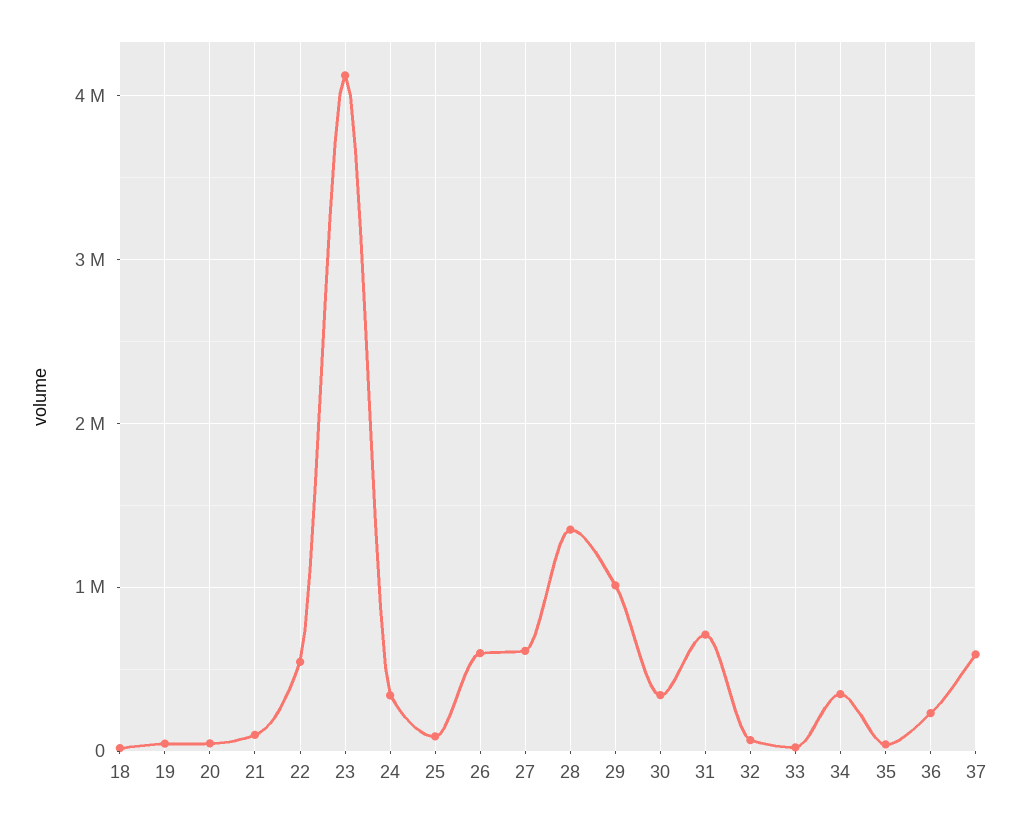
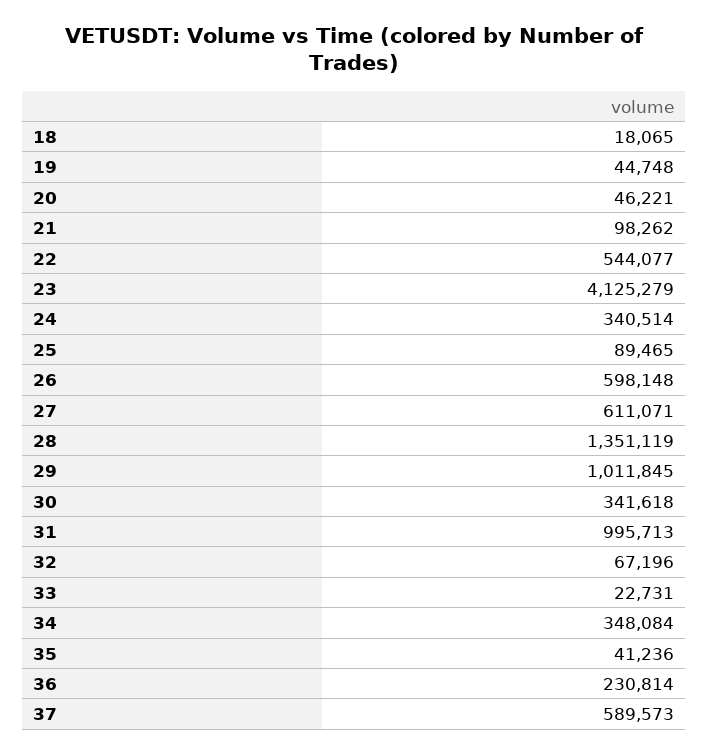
  {
    "18": 18065,
    "19": 44748,
    "20": 46221,
    "21": 98262,
    "22": 544077,
    "23": 4125279,
    "24": 340514,
    "25": 89465,
    "26": 598148,
    "27": 611071,
    "28": 1351119,
    "29": 1011845,
    "30": 341618,
-   "31": 700000,
+   "31": 995713,
    "32": 67196,
    "33": 22731,
    "34": 348084,
    "35": 41236,
    "36": 230814,
    "37": 589573
  }

